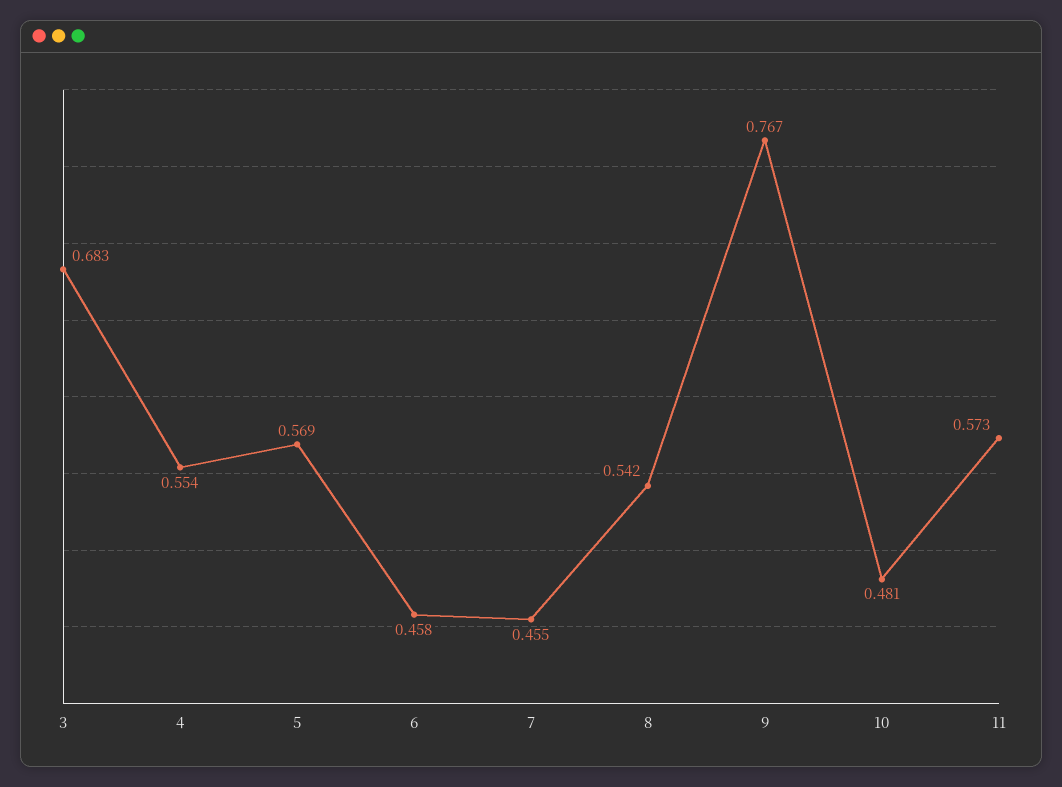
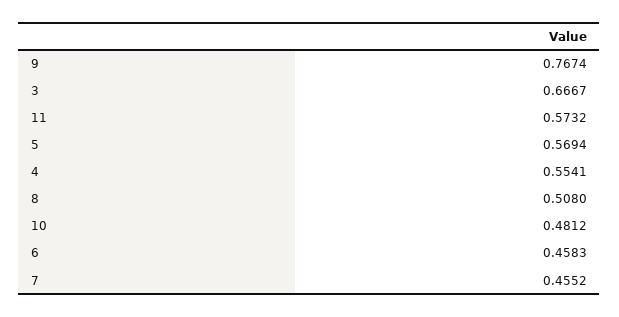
  {
-   "3": 0.683,
+   "3": 0.6667,
    "4": 0.5541,
    "5": 0.5694,
    "6": 0.4583,
    "7": 0.4552,
-   "8": 0.542,
+   "8": 0.508,
    "9": 0.7674,
    "10": 0.4812,
    "11": 0.5732
  }

